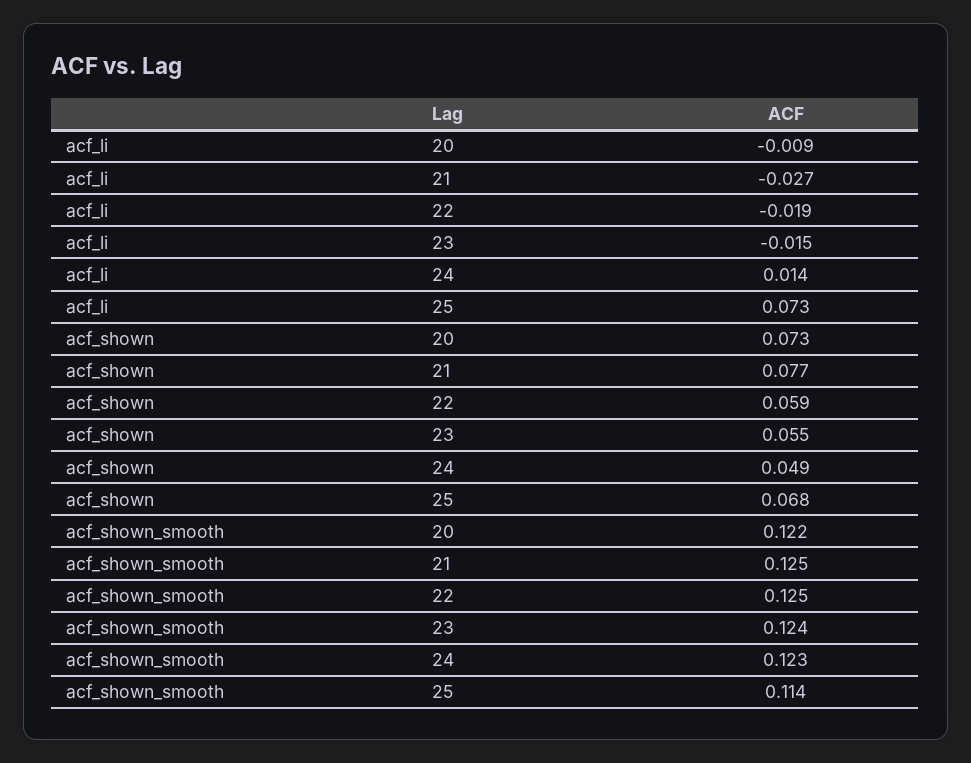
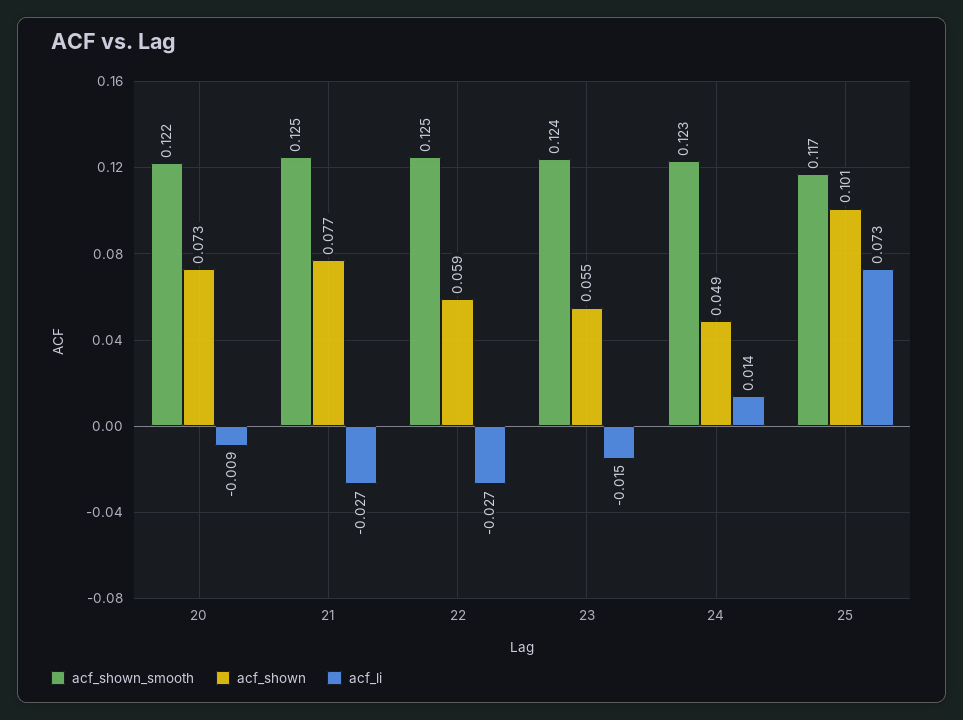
  {
    "acf_li": {
      "20": -0.009,
      "21": -0.027,
-     "22": -0.019,
+     "22": -0.027,
      "23": -0.015,
      "24": 0.014,
      "25": 0.073
    },
    "acf_shown": {
      "20": 0.073,
      "21": 0.077,
      "22": 0.059,
      "23": 0.055,
      "24": 0.049,
-     "25": 0.068
+     "25": 0.101
    },
    "acf_shown_smooth": {
      "20": 0.122,
      "21": 0.125,
      "22": 0.125,
      "23": 0.124,
      "24": 0.123,
-     "25": 0.114
+     "25": 0.117
    }
  }

